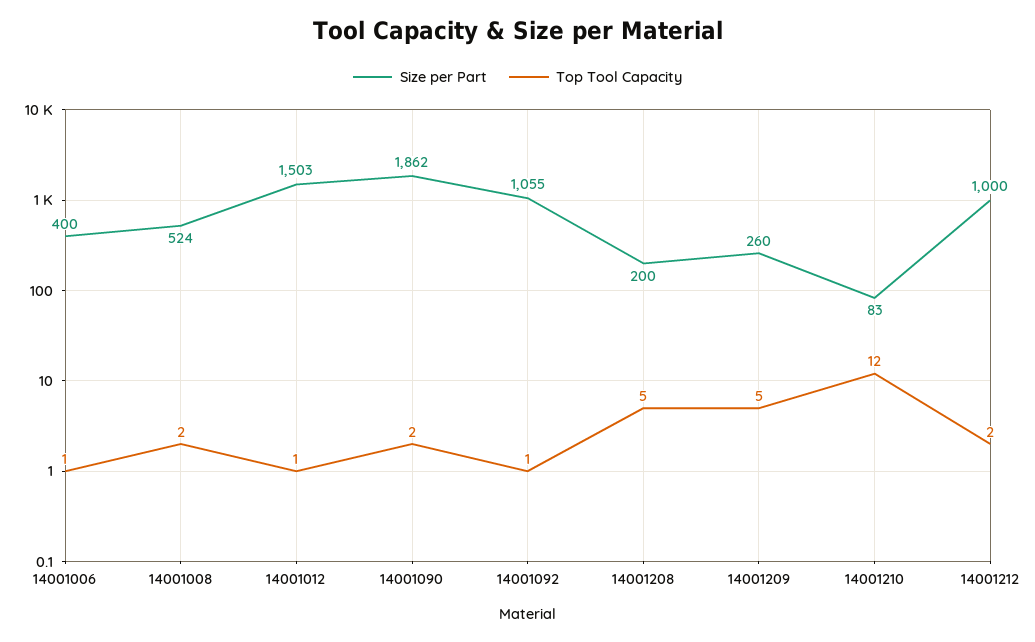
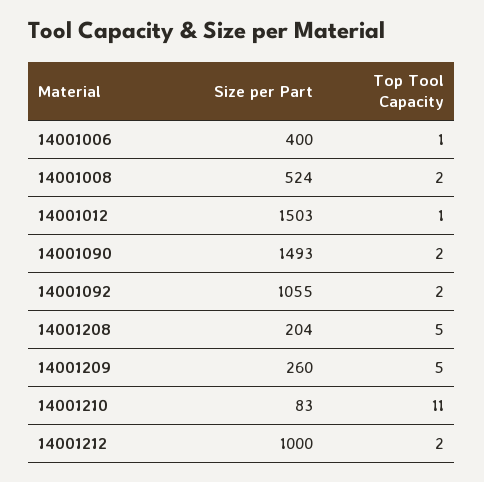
  {
    "Size per Part": {
      "14001006": 400,
      "14001008": 524,
      "14001012": 1503,
-     "14001090": 1862,
+     "14001090": 1493,
      "14001092": 1055,
-     "14001208": 200,
+     "14001208": 204,
      "14001209": 260,
      "14001210": 83,
      "14001212": 1000
    },
    "Top Tool Capacity": {
      "14001006": 1,
      "14001008": 2,
      "14001012": 1,
      "14001090": 2,
-     "14001092": 1,
+     "14001092": 2,
      "14001208": 5,
      "14001209": 5,
-     "14001210": 12,
+     "14001210": 11,
      "14001212": 2
    }
  }

